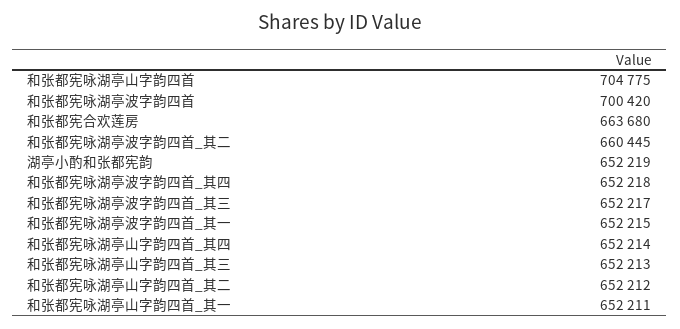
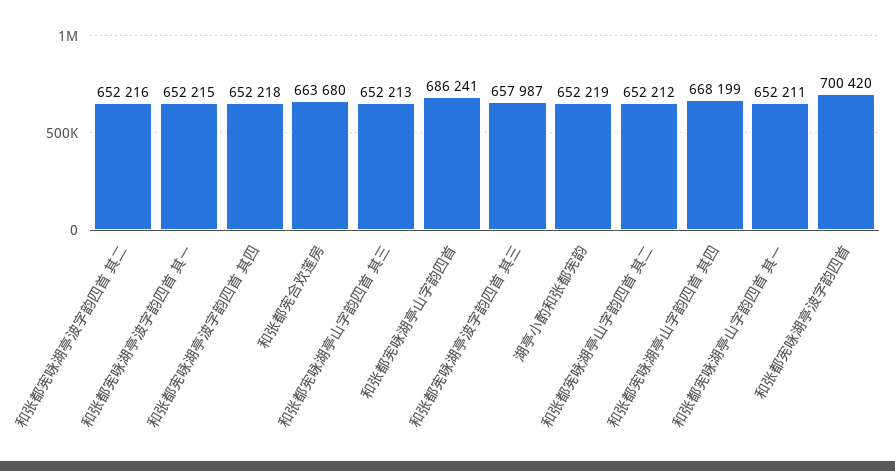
  {
-   "和张都宪咏湖亭山字韵四首": 704775,
+   "和张都宪咏湖亭山字韵四首": 686241,
    "和张都宪咏湖亭波字韵四首": 700420,
    "和张都宪合欢莲房": 663680,
-   "和张都宪咏湖亭波字韵四首_其二": 660445,
+   "和张都宪咏湖亭波字韵四首_其二": 652216,
    "湖亭小酌和张都宪韵": 652219,
    "和张都宪咏湖亭波字韵四首_其四": 652218,
-   "和张都宪咏湖亭波字韵四首_其三": 652217,
+   "和张都宪咏湖亭波字韵四首_其三": 657987,
    "和张都宪咏湖亭波字韵四首_其一": 652215,
-   "和张都宪咏湖亭山字韵四首_其四": 652214,
+   "和张都宪咏湖亭山字韵四首_其四": 668199,
    "和张都宪咏湖亭山字韵四首_其三": 652213,
    "和张都宪咏湖亭山字韵四首_其二": 652212,
    "和张都宪咏湖亭山字韵四首_其一": 652211
  }

